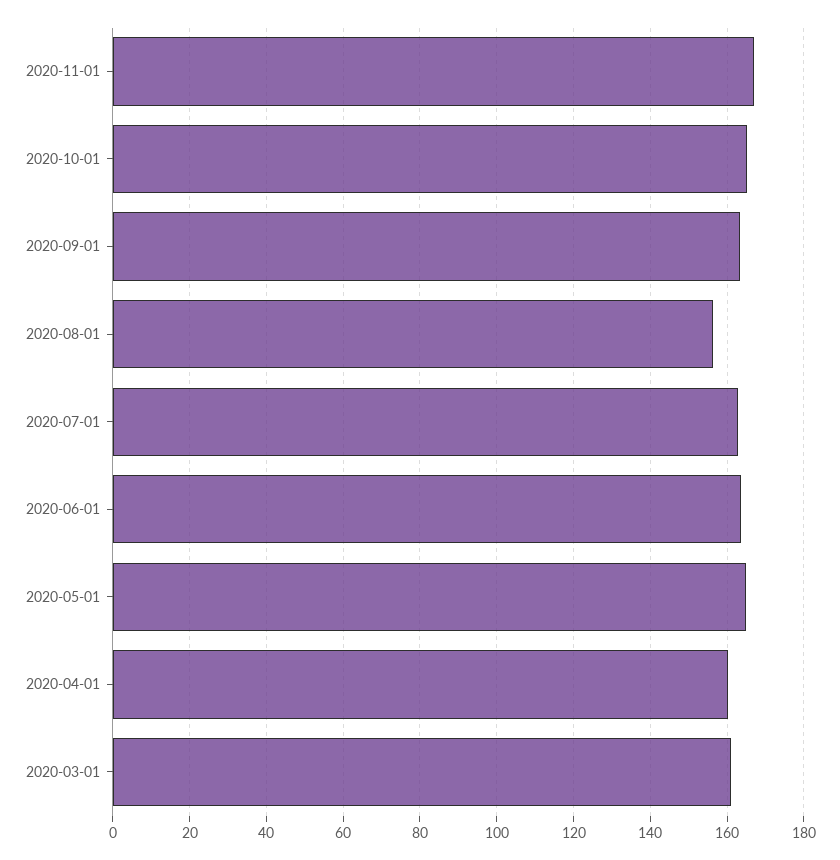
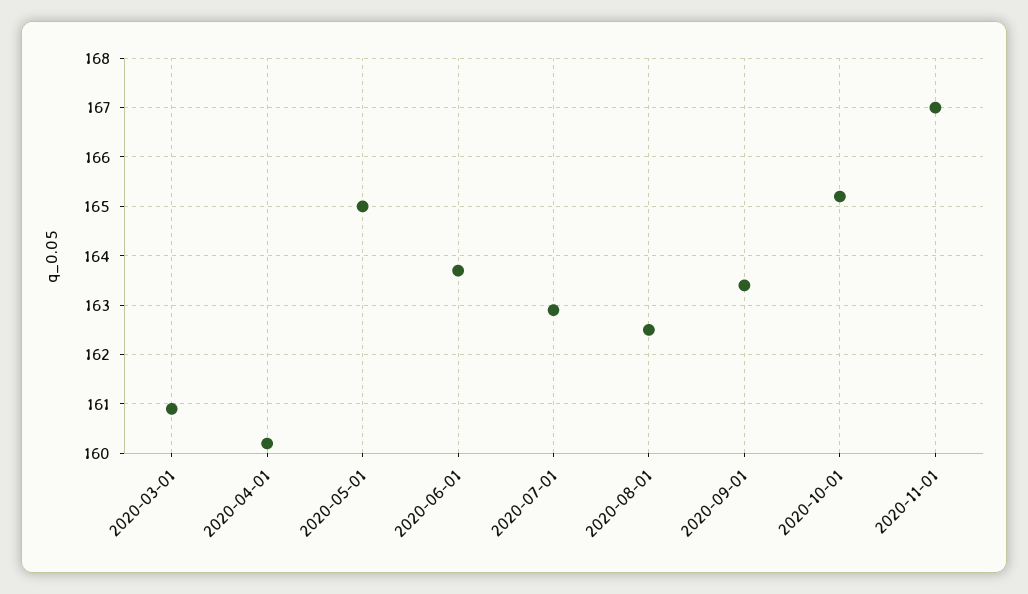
  {
    "2020-11-01": 167,
    "2020-10-01": 165,
    "2020-09-01": 163.5,
-   "2020-08-01": 156,
+   "2020-08-01": 162.5,
    "2020-07-01": 163,
    "2020-06-01": 163.5,
    "2020-05-01": 165,
    "2020-04-01": 160,
    "2020-03-01": 161
  }

